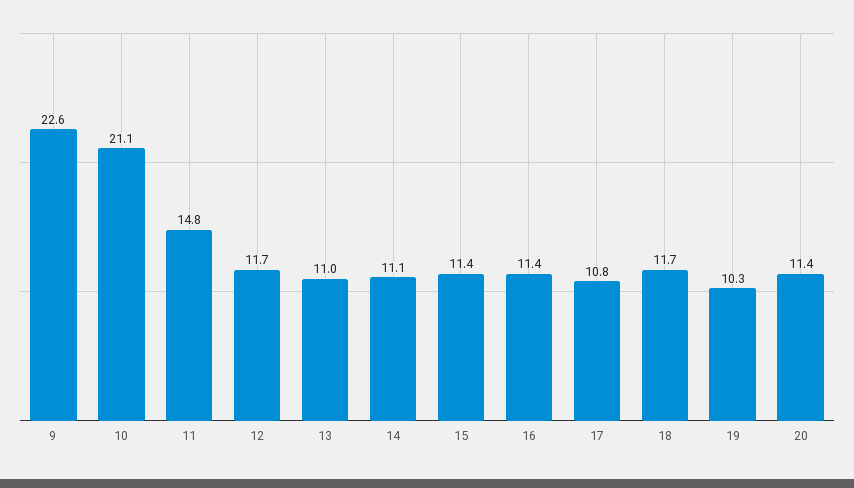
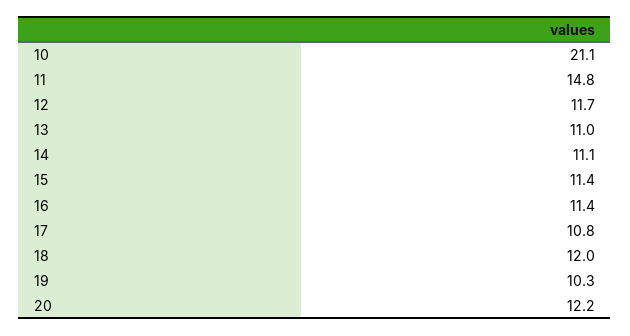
  {
-   "9": 22.6,
    "10": 21.1,
    "11": 14.8,
    "12": 11.7,
    "13": 11,
    "14": 11.1,
    "15": 11.4,
    "16": 11.4,
    "17": 10.8,
-   "18": 11.7,
+   "18": 12,
    "19": 10.3,
-   "20": 11.4
+   "20": 12.2
  }

